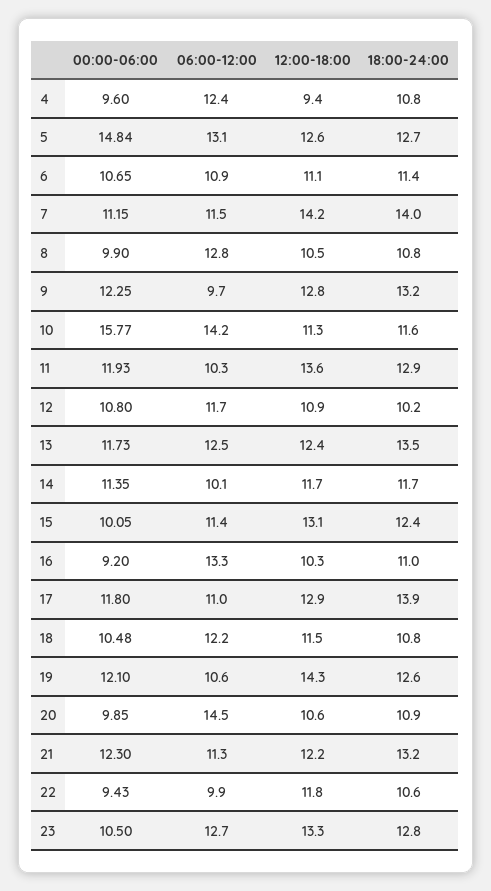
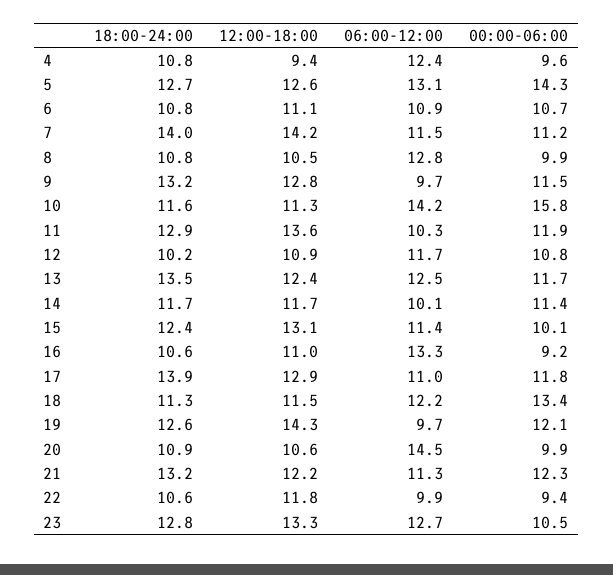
  {
    "00:00-06:00": {
      "4": 9.6,
-     "5": 14.84,
+     "5": 14.3,
      "6": 10.65,
      "7": 11.15,
      "8": 9.9,
-     "9": 12.25,
+     "9": 11.5,
      "10": 15.77,
      "11": 11.93,
      "12": 10.8,
      "13": 11.73,
      "14": 11.35,
      "15": 10.05,
      "16": 9.2,
      "17": 11.8,
-     "18": 10.48,
+     "18": 13.4,
      "19": 12.1,
      "20": 9.85,
      "21": 12.3,
      "22": 9.43,
      "23": 10.5
    },
    "06:00-12:00": {
      "4": 12.4,
      "5": 13.1,
      "6": 10.9,
      "7": 11.5,
      "8": 12.8,
      "9": 9.7,
      "10": 14.2,
      "11": 10.3,
      "12": 11.7,
      "13": 12.5,
      "14": 10.1,
      "15": 11.4,
      "16": 13.3,
      "17": 11,
      "18": 12.2,
-     "19": 10.6,
+     "19": 9.7,
      "20": 14.5,
      "21": 11.3,
      "22": 9.9,
      "23": 12.7
    },
    "12:00-18:00": {
      "4": 9.4,
      "5": 12.6,
      "6": 11.1,
      "7": 14.2,
      "8": 10.5,
      "9": 12.8,
      "10": 11.3,
      "11": 13.6,
      "12": 10.9,
      "13": 12.4,
      "14": 11.7,
      "15": 13.1,
-     "16": 10.3,
+     "16": 11,
      "17": 12.9,
      "18": 11.5,
      "19": 14.3,
      "20": 10.6,
      "21": 12.2,
      "22": 11.8,
      "23": 13.3
    },
    "18:00-24:00": {
      "4": 10.8,
      "5": 12.7,
-     "6": 11.4,
+     "6": 10.8,
      "7": 14,
      "8": 10.8,
      "9": 13.2,
      "10": 11.6,
      "11": 12.9,
      "12": 10.2,
      "13": 13.5,
      "14": 11.7,
      "15": 12.4,
-     "16": 11,
+     "16": 10.6,
      "17": 13.9,
-     "18": 10.8,
+     "18": 11.3,
      "19": 12.6,
      "20": 10.9,
      "21": 13.2,
      "22": 10.6,
      "23": 12.8
    }
  }

